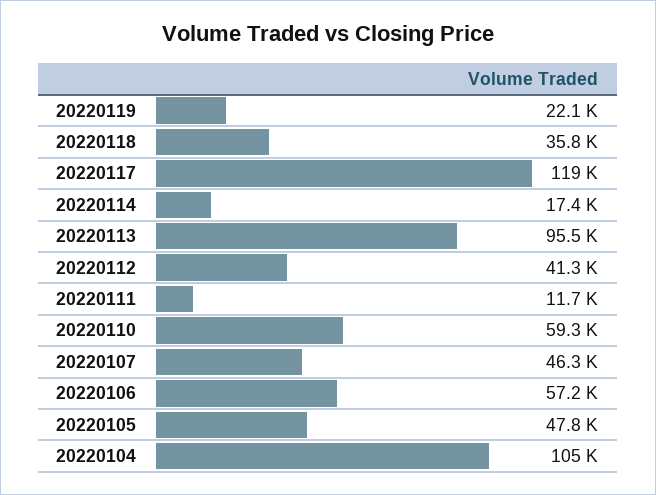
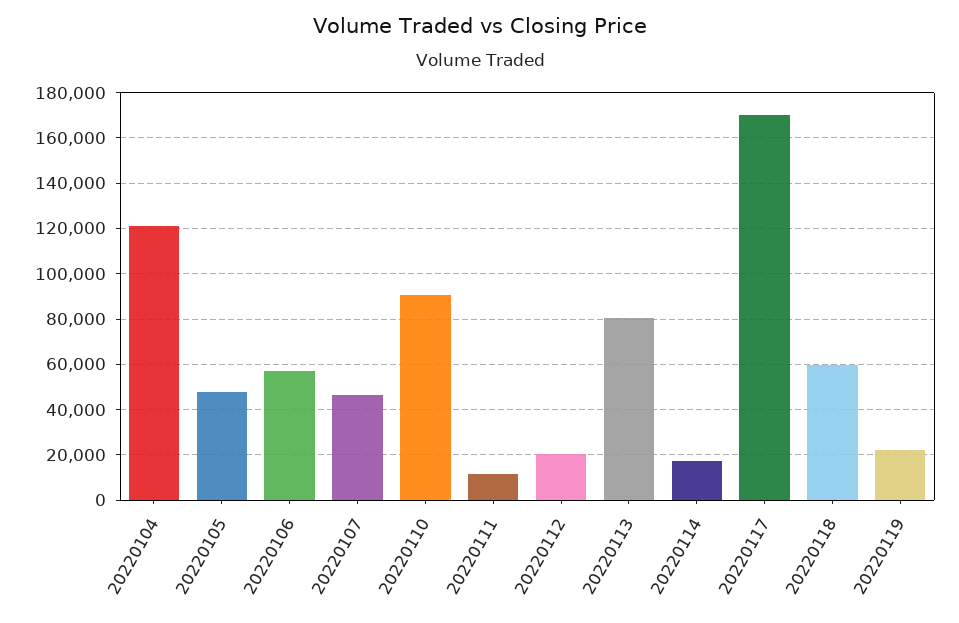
  {
    "20220119": 22100,
-   "20220118": 35800,
+   "20220118": 60000,
-   "20220117": 119000,
+   "20220117": 170000,
    "20220114": 17400,
-   "20220113": 95500,
+   "20220113": 80000,
-   "20220112": 41300,
+   "20220112": 20000,
    "20220111": 11700,
-   "20220110": 59300,
+   "20220110": 90000,
    "20220107": 46300,
    "20220106": 57200,
    "20220105": 47800,
-   "20220104": 105000
+   "20220104": 120000
  }

